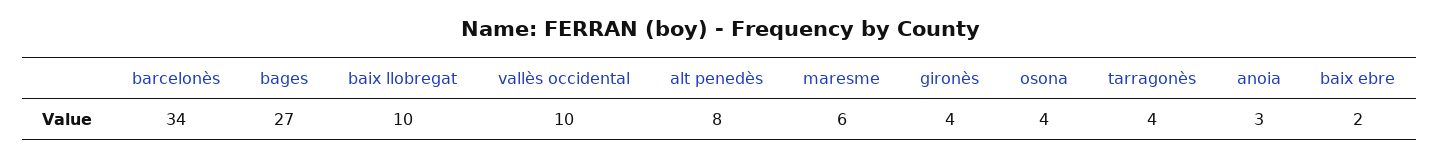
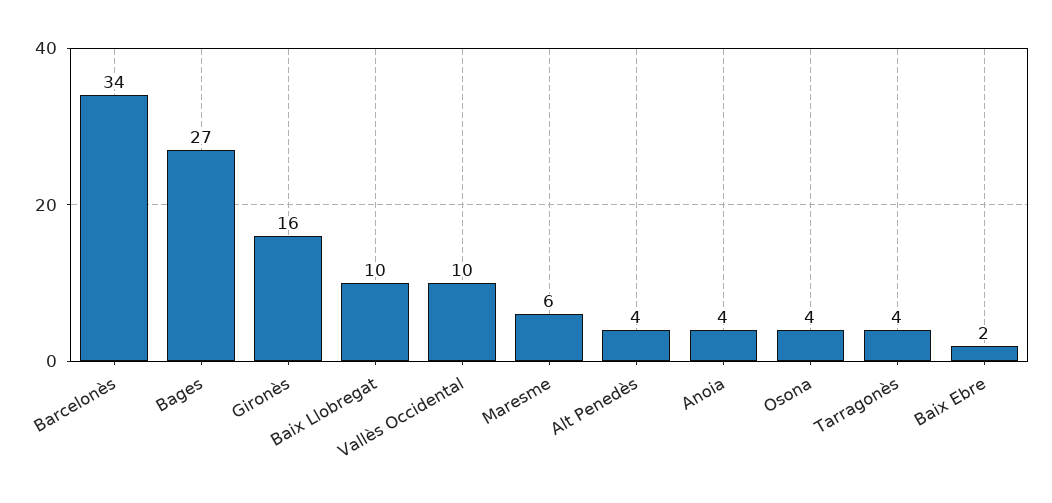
  {
    "barcelonès": 34,
    "bages": 27,
    "baix llobregat": 10,
    "vallès occidental": 10,
-   "alt penedès": 8,
+   "alt penedès": 4,
    "maresme": 6,
-   "gironès": 4,
+   "gironès": 16,
    "osona": 4,
    "tarragonès": 4,
-   "anoia": 3,
+   "anoia": 4,
    "baix ebre": 2
  }

